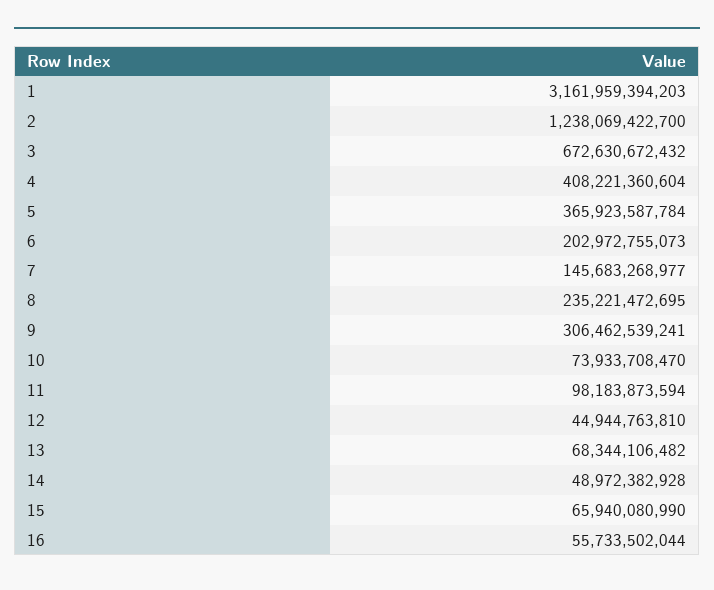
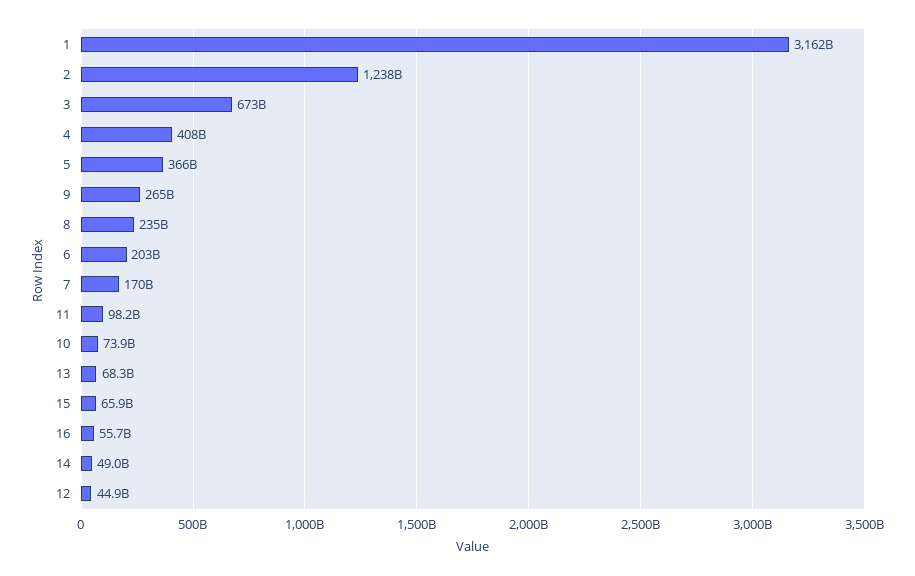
  {
    "1": 3161959394203,
    "2": 1238069422700,
    "3": 672630672432,
    "4": 408221360604,
    "5": 365923587784,
    "6": 202972755073,
-   "7": 145683268977,
+   "7": 170000000000,
    "8": 235221472695,
-   "9": 306462539241,
+   "9": 265000000000,
    "10": 73933708470,
    "11": 98183873594,
    "12": 44944763810,
    "13": 68344106482,
    "14": 48972382928,
    "15": 65940080990,
    "16": 55733502044
  }

